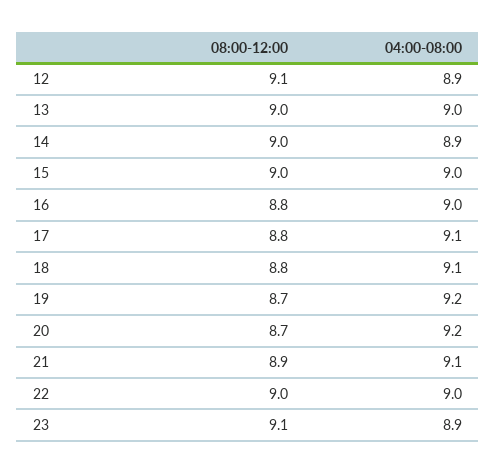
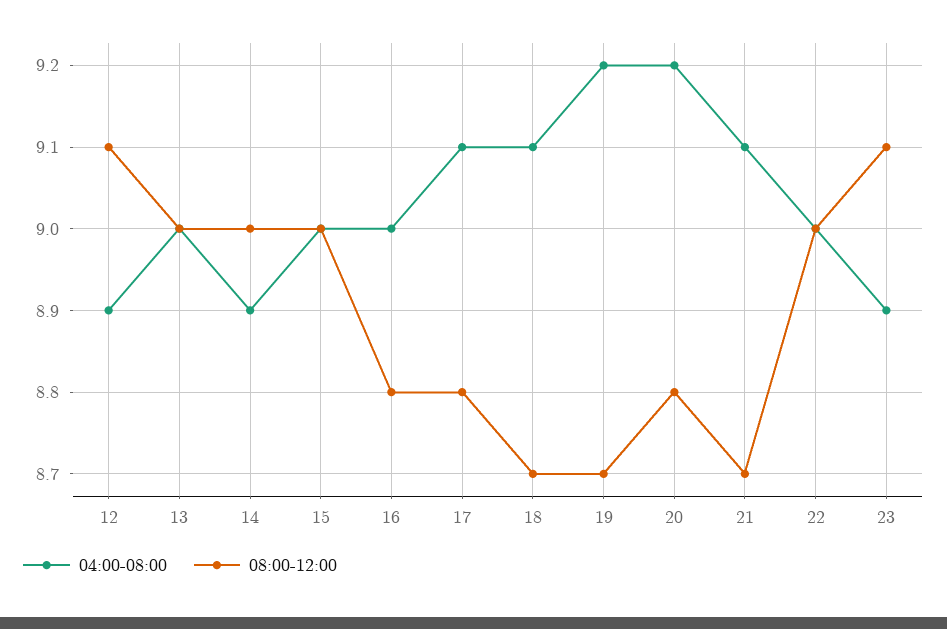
  {
    "08:00-12:00": {
      "12": 9.1,
      "13": 9,
      "14": 9,
      "15": 9,
      "16": 8.8,
      "17": 8.8,
-     "18": 8.8,
+     "18": 8.7,
      "19": 8.7,
-     "20": 8.7,
+     "20": 8.8,
-     "21": 8.9,
+     "21": 8.7,
      "22": 9,
      "23": 9.1
    },
    "04:00-08:00": {
      "12": 8.9,
      "13": 9,
      "14": 8.9,
      "15": 9,
      "16": 9,
      "17": 9.1,
      "18": 9.1,
      "19": 9.2,
      "20": 9.2,
      "21": 9.1,
      "22": 9,
      "23": 8.9
    }
  }

